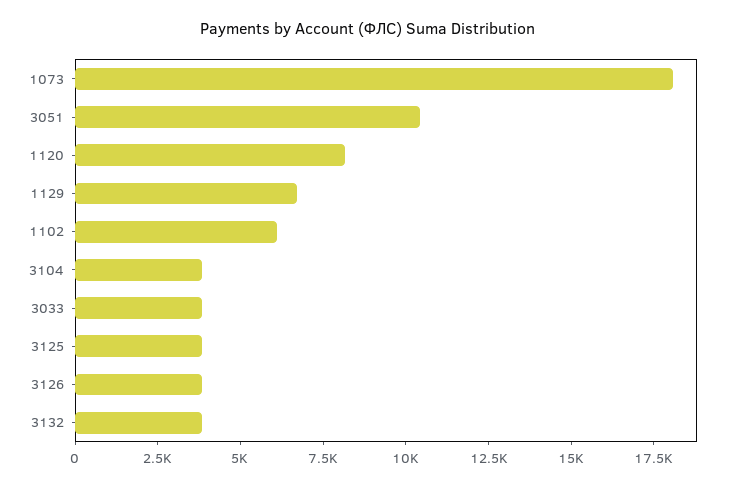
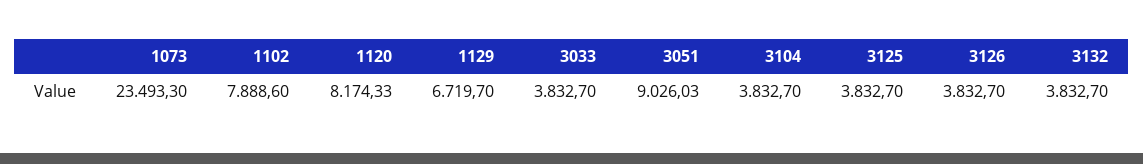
  {
-   "1073": 18000,
+   "1073": 23493.3,
-   "3051": 10500,
+   "3051": 9026.03,
    "1120": 8174.33,
    "1129": 6719.7,
-   "1102": 6000,
+   "1102": 7888.6,
    "3104": 3832.7,
    "3033": 3832.7,
    "3125": 3832.7,
    "3126": 3832.7,
    "3132": 3832.7
  }

